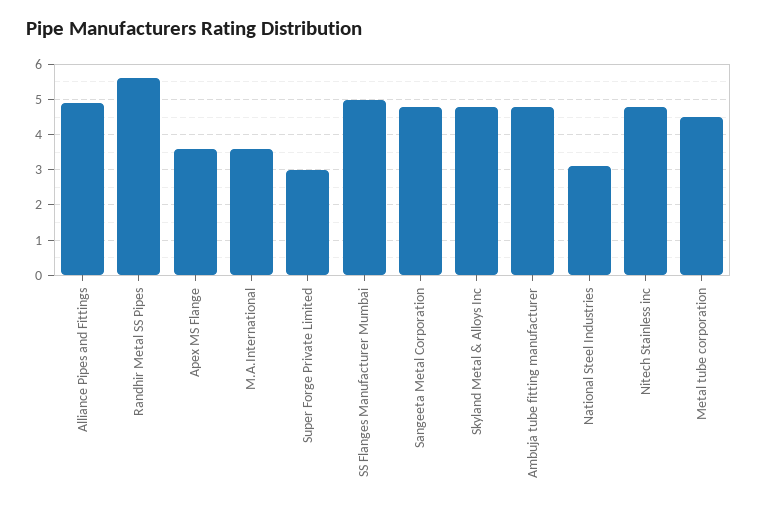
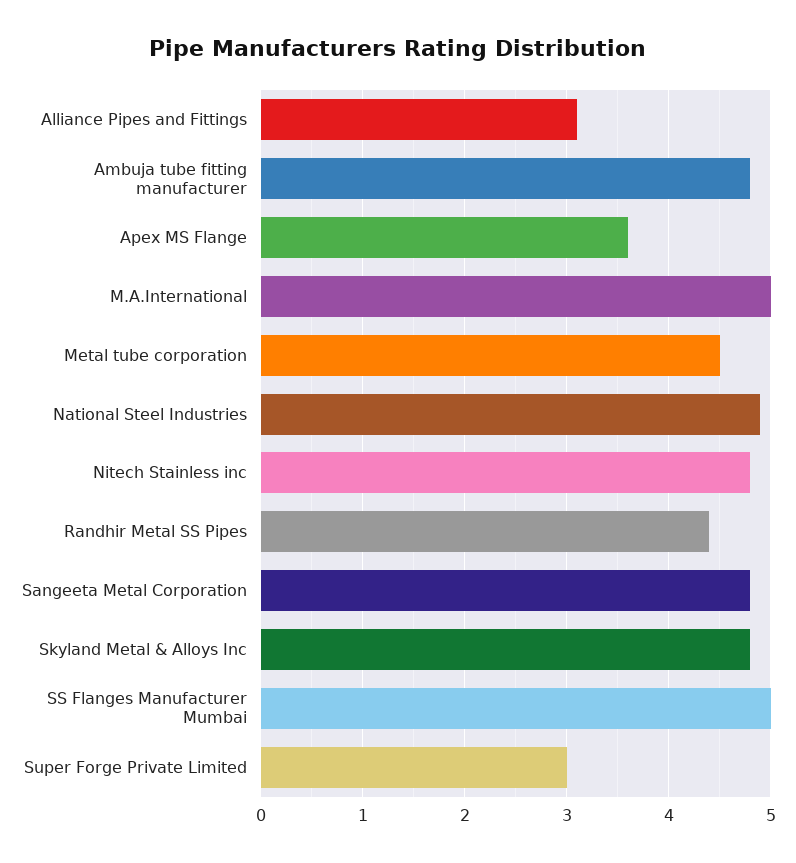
  {
-   "Alliance Pipes and Fittings": 5,
+   "Alliance Pipes and Fittings": 3.1,
-   "Randhir Metal SS Pipes": 5.5,
+   "Randhir Metal SS Pipes": 4.4,
    "Apex MS Flange": 3.6,
-   "M.A.International": 3.5,
+   "M.A.International": 5,
    "Super Forge Private Limited": 3,
    "SS Flanges Manufacturer Mumbai": 5,
    "Sangeeta Metal Corporation": 4.8,
    "Skyland Metal & Alloys Inc": 4.8,
    "Ambuja tube fitting manufacturer": 4.8,
-   "National Steel Industries": 3,
+   "National Steel Industries": 4.9,
    "Nitech Stainless inc": 4.8,
    "Metal tube corporation": 4.5
  }

